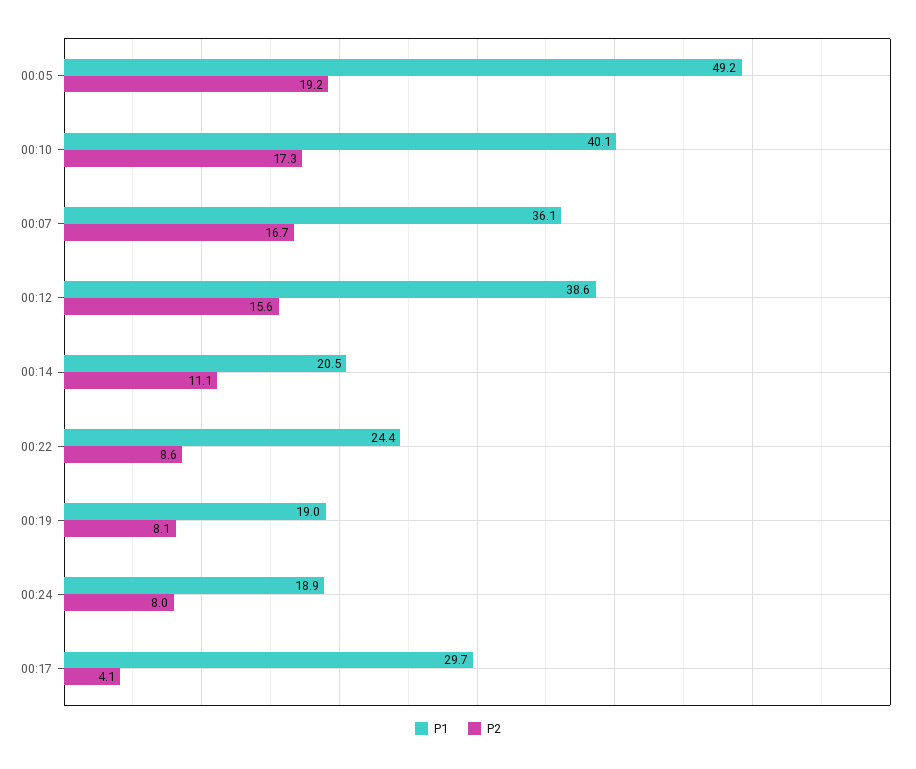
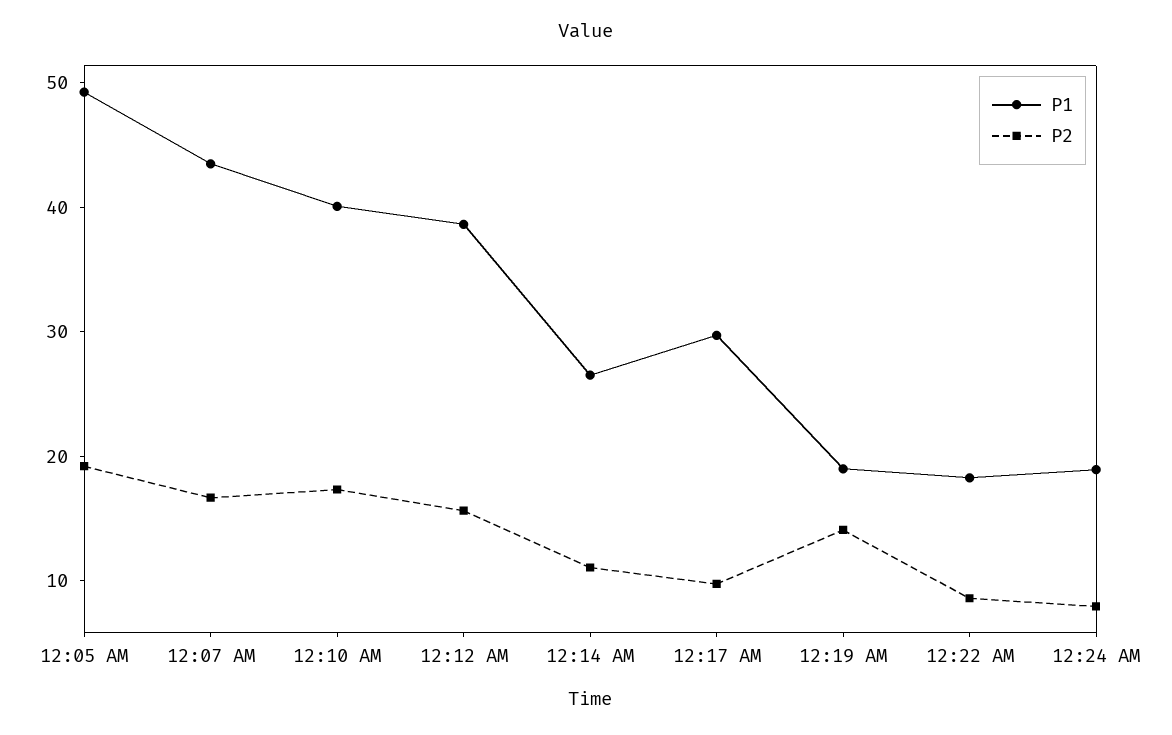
  {
    "P1": {
      "00:05": 49.2,
      "00:10": 40.1,
-     "00:07": 36.1,
+     "00:07": 44,
      "00:12": 38.6,
-     "00:14": 20.5,
+     "00:14": 26,
-     "00:22": 24.4,
+     "00:22": 18,
      "00:19": 19,
      "00:24": 18.9,
      "00:17": 29.7
    },
    "P2": {
      "00:05": 19.2,
      "00:10": 17.3,
      "00:07": 16.7,
      "00:12": 15.6,
      "00:14": 11.1,
      "00:22": 8.6,
-     "00:19": 8.1,
+     "00:19": 14,
      "00:24": 8,
-     "00:17": 4.1
+     "00:17": 10
    }
  }

